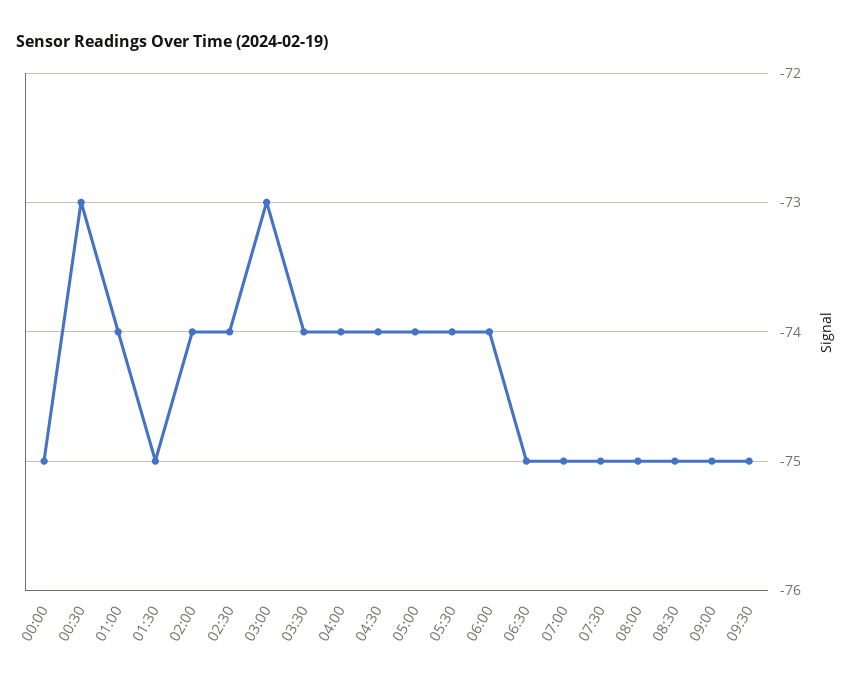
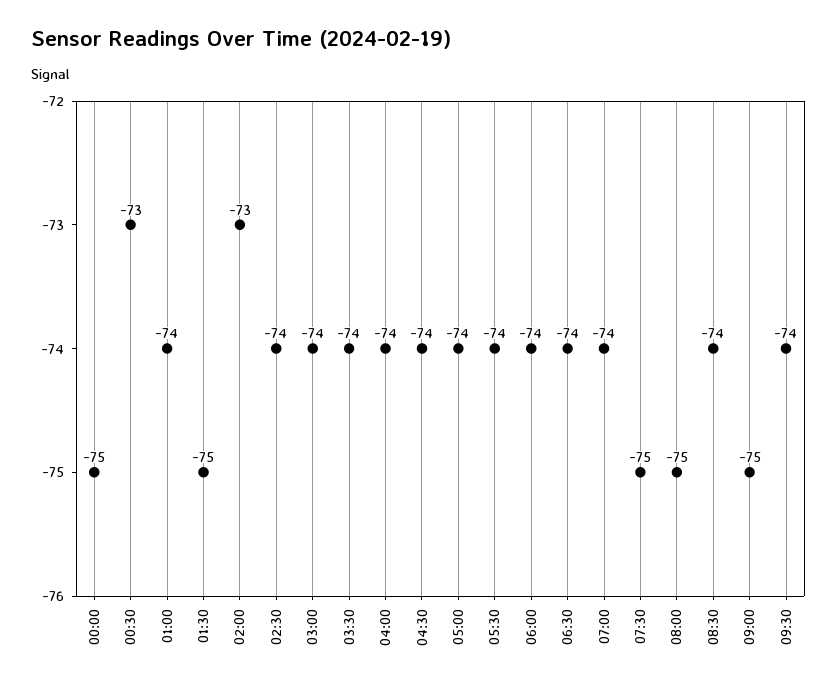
  {
    "00:00": -75,
    "00:30": -73,
    "01:00": -74,
    "01:30": -75,
-   "02:00": -74,
+   "02:00": -73,
    "02:30": -74,
-   "03:00": -73,
+   "03:00": -74,
    "03:30": -74,
    "04:00": -74,
    "04:30": -74,
    "05:00": -74,
    "05:30": -74,
    "06:00": -74,
-   "06:30": -75,
+   "06:30": -74,
-   "07:00": -75,
+   "07:00": -74,
    "07:30": -75,
    "08:00": -75,
-   "08:30": -75,
+   "08:30": -74,
    "09:00": -75,
-   "09:30": -75
+   "09:30": -74
  }

